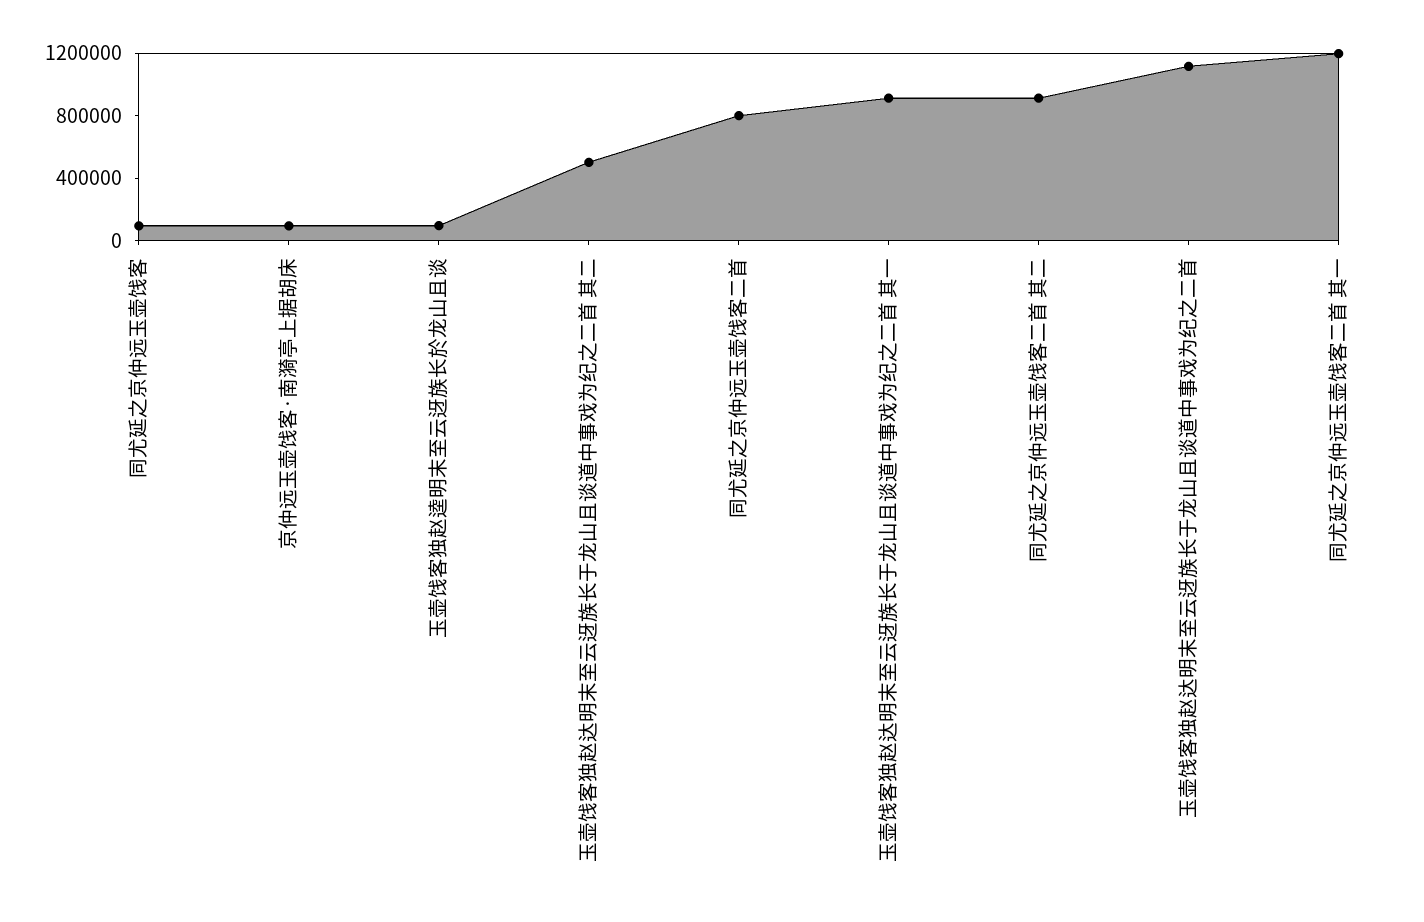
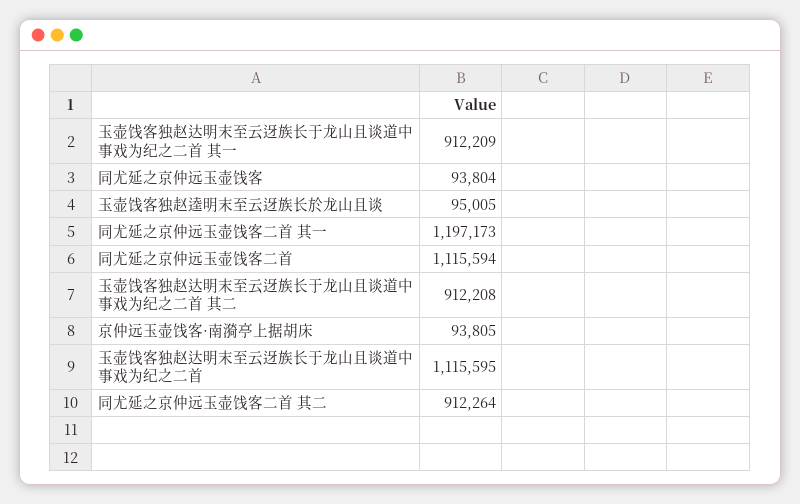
  {
    "同尤延之京仲远玉壶饯客": 93804,
    "京仲远玉壶饯客·南漪亭上据胡床": 93805,
    "玉壶饯客独赵逵明末至云迓族长於龙山且谈": 95005,
-   "玉壶饯客独赵达明末至云迓族长于龙山且谈道中事戏为纪之二首 其二": 500000,
+   "玉壶饯客独赵达明末至云迓族长于龙山且谈道中事戏为纪之二首 其二": 912208,
-   "同尤延之京仲远玉壶饯客二首": 800000,
+   "同尤延之京仲远玉壶饯客二首": 1115594,
    "玉壶饯客独赵达明末至云迓族长于龙山且谈道中事戏为纪之二首 其一": 912209,
    "同尤延之京仲远玉壶饯客二首 其二": 912264,
    "玉壶饯客独赵达明末至云迓族长于龙山且谈道中事戏为纪之二首": 1115595,
    "同尤延之京仲远玉壶饯客二首 其一": 1197173
  }

